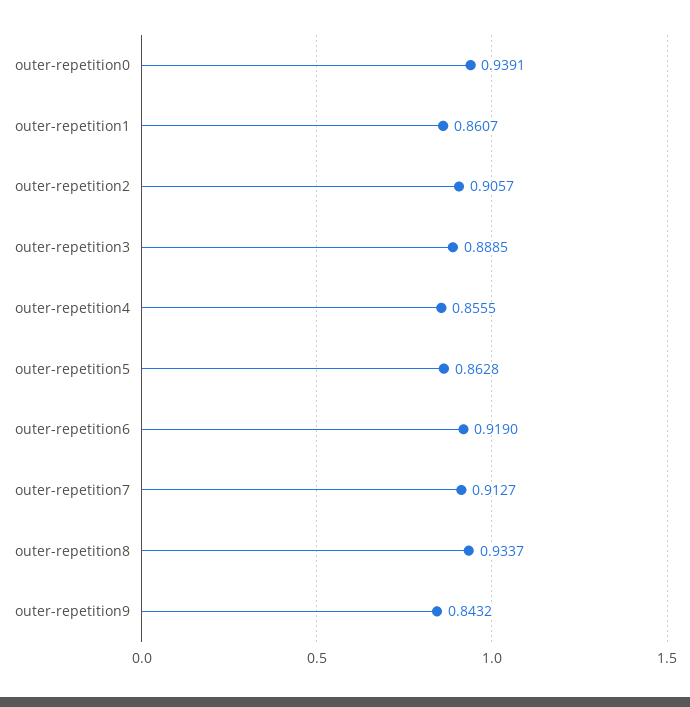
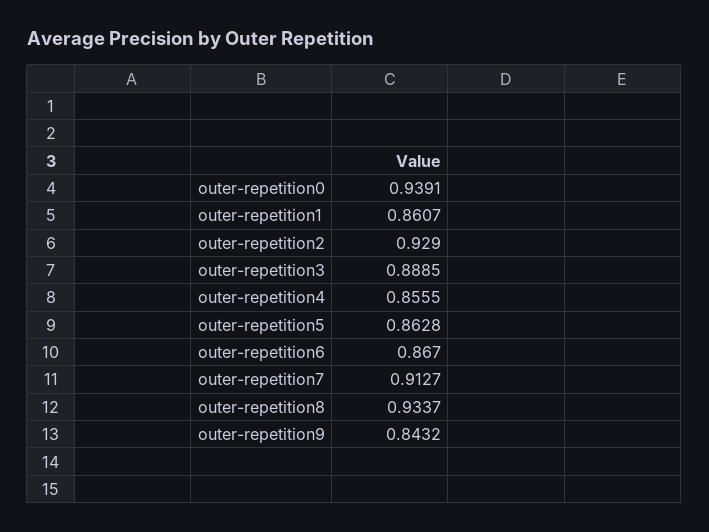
  {
    "outer-repetition0": 0.9391,
    "outer-repetition1": 0.8607,
-   "outer-repetition2": 0.9057,
+   "outer-repetition2": 0.929,
    "outer-repetition3": 0.8885,
    "outer-repetition4": 0.8555,
    "outer-repetition5": 0.8628,
-   "outer-repetition6": 0.919,
+   "outer-repetition6": 0.867,
    "outer-repetition7": 0.9127,
    "outer-repetition8": 0.9337,
    "outer-repetition9": 0.8432
  }

